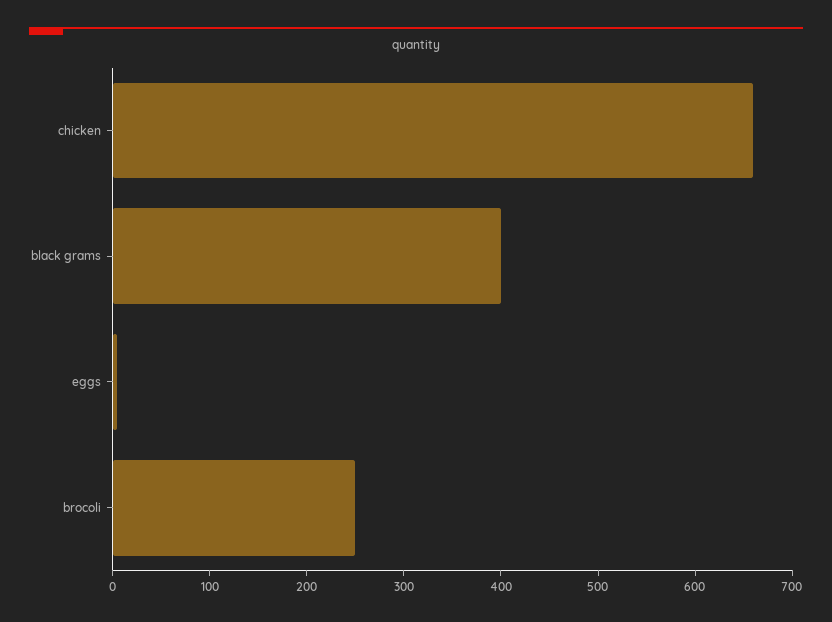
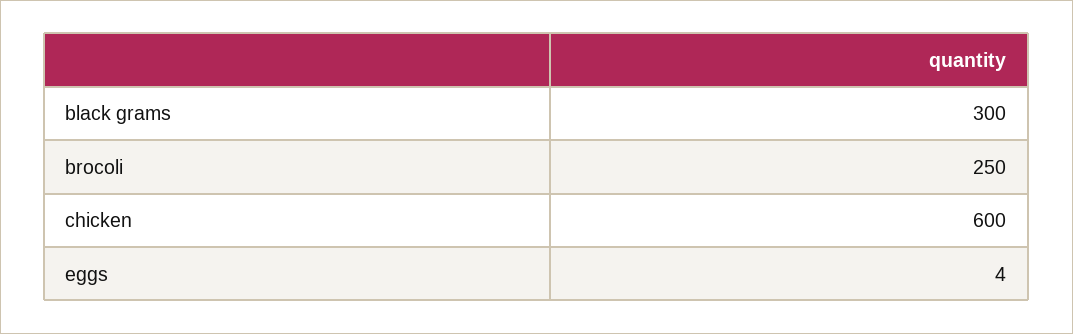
  {
-   "chicken": 660,
+   "chicken": 600,
-   "black grams": 400,
+   "black grams": 300,
    "eggs": 4,
    "brocoli": 250
  }

